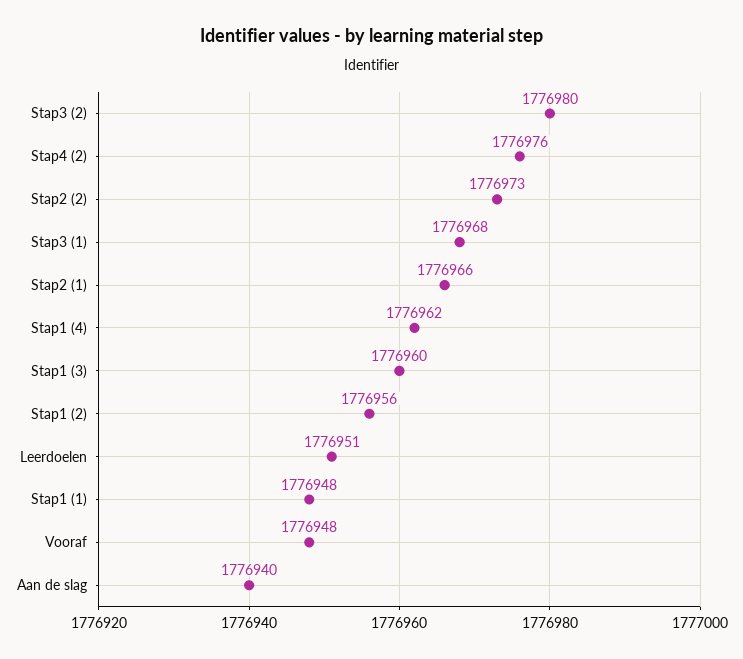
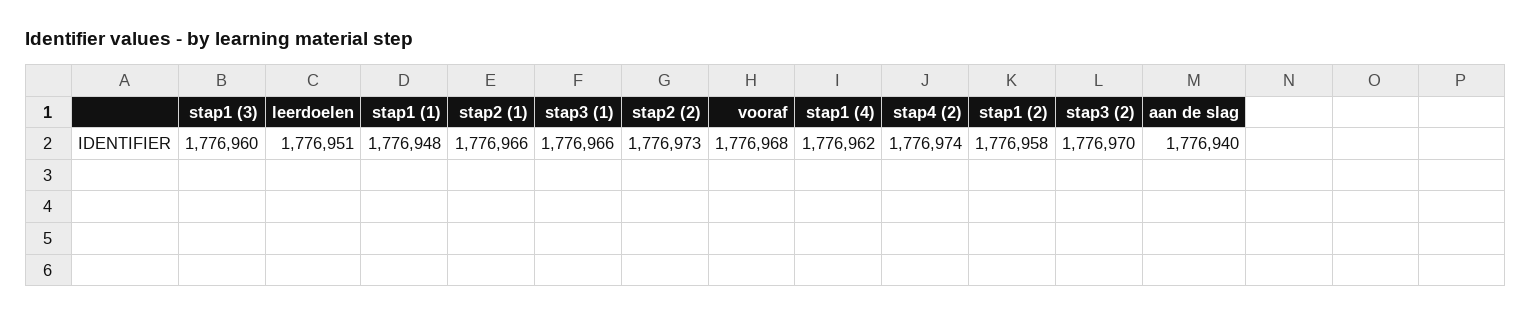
  {
-   "Stap3 (2)": 1776980,
+   "Stap3 (2)": 1776970,
-   "Stap4 (2)": 1776976,
+   "Stap4 (2)": 1776974,
    "Stap2 (2)": 1776973,
-   "Stap3 (1)": 1776968,
+   "Stap3 (1)": 1776966,
    "Stap2 (1)": 1776966,
    "Stap1 (4)": 1776962,
    "Stap1 (3)": 1776960,
-   "Stap1 (2)": 1776956,
+   "Stap1 (2)": 1776958,
    "Leerdoelen": 1776951,
    "Stap1 (1)": 1776948,
-   "Vooraf": 1776948,
+   "Vooraf": 1776968,
    "Aan de slag": 1776940
  }

